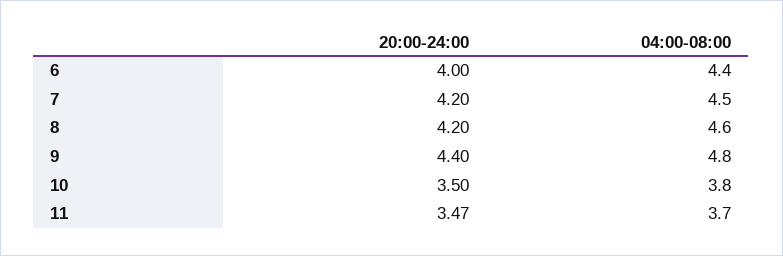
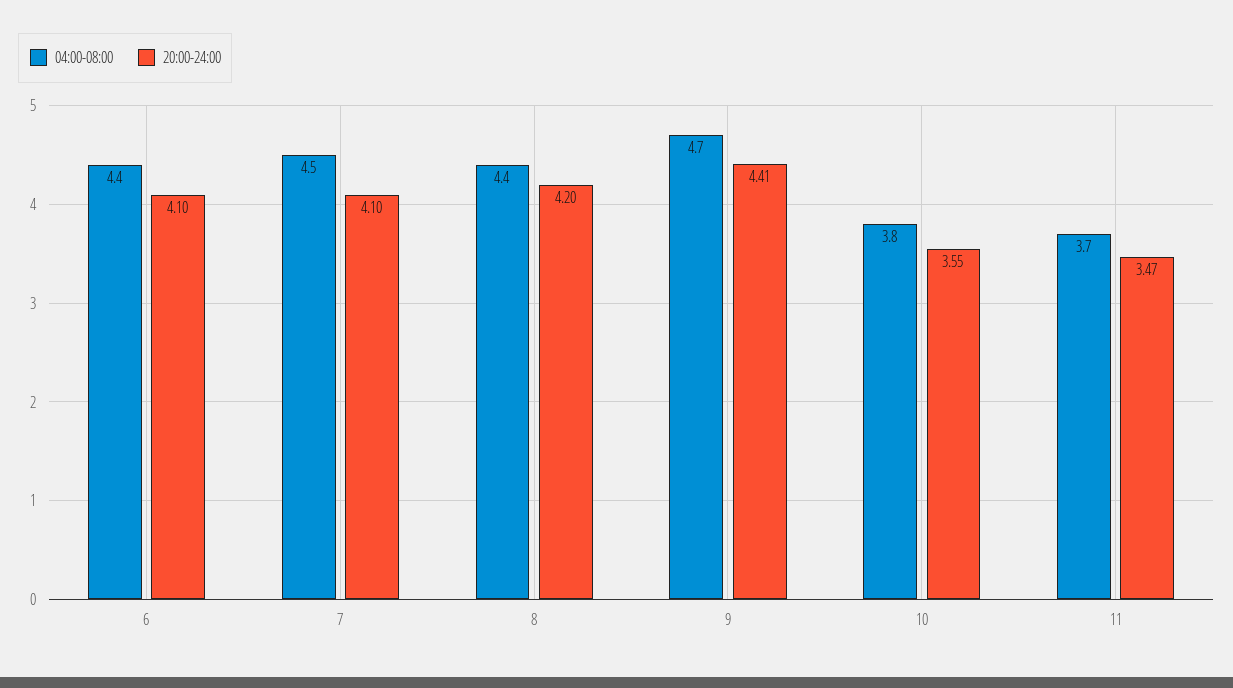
  {
    "20:00-24:00": {
-     "6": 4,
+     "6": 4.1,
-     "7": 4.2,
+     "7": 4.1,
      "8": 4.2,
-     "9": 4.4,
+     "9": 4.41,
-     "10": 3.5,
+     "10": 3.55,
      "11": 3.47
    },
    "04:00-08:00": {
      "6": 4.4,
      "7": 4.5,
-     "8": 4.6,
+     "8": 4.4,
-     "9": 4.8,
+     "9": 4.7,
      "10": 3.8,
      "11": 3.7
    }
  }

